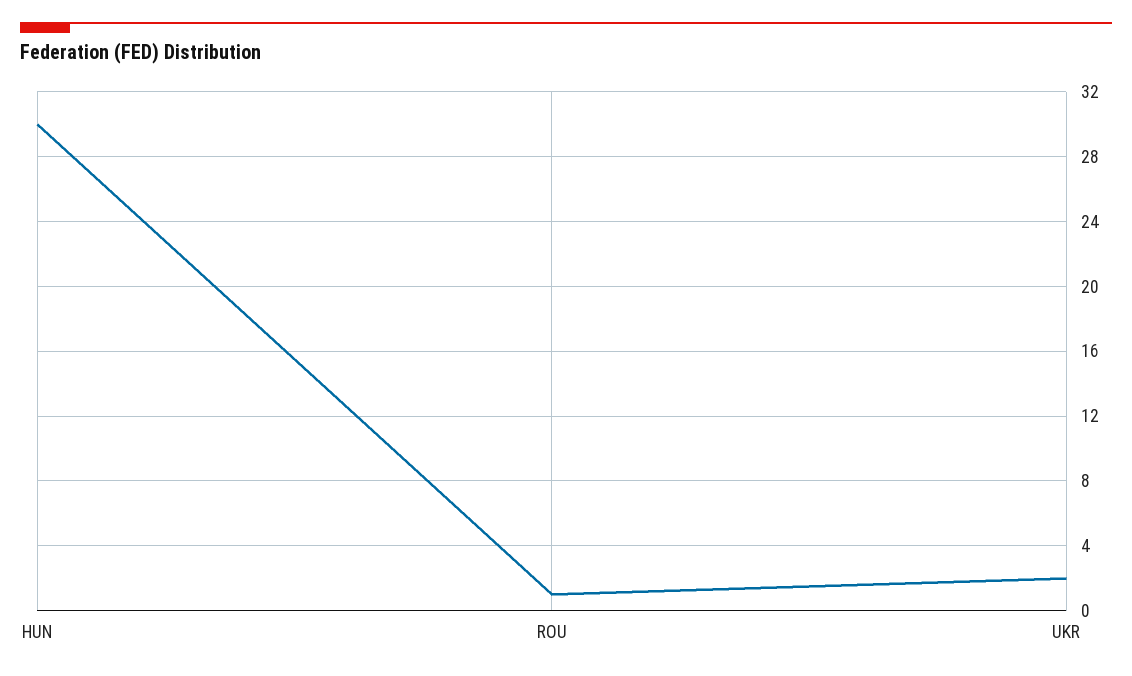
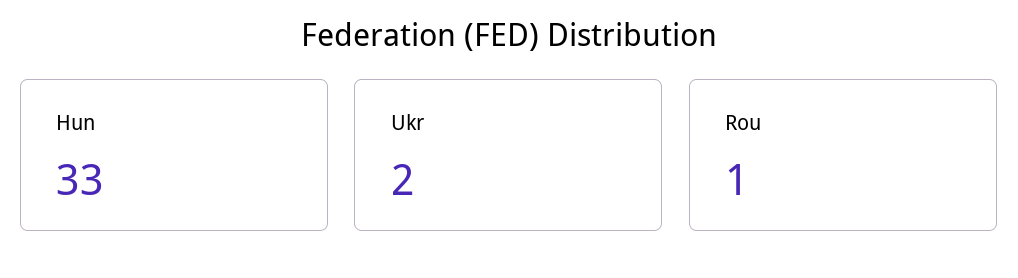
  {
-   "HUN": 30,
+   "HUN": 33,
    "ROU": 1,
    "UKR": 2
  }

